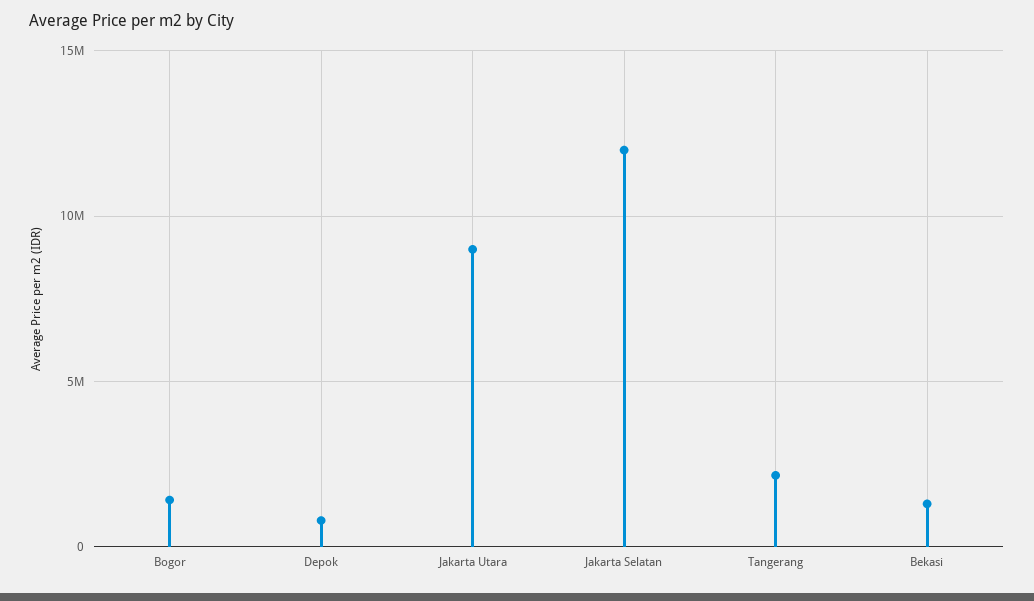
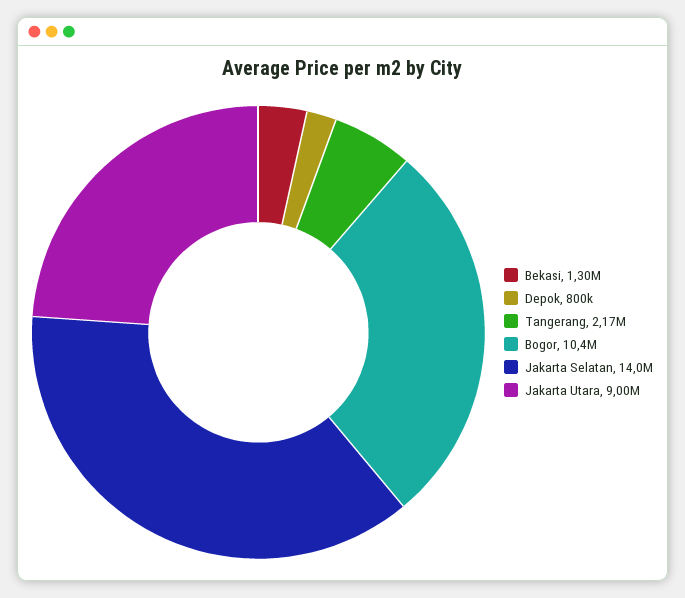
  {
-   "Bogor": 1500000,
+   "Bogor": 10400000,
    "Depok": 800000,
    "Jakarta Utara": 9000000,
-   "Jakarta Selatan": 12000000,
+   "Jakarta Selatan": 14000000,
    "Tangerang": 2170000,
    "Bekasi": 1300000
  }

